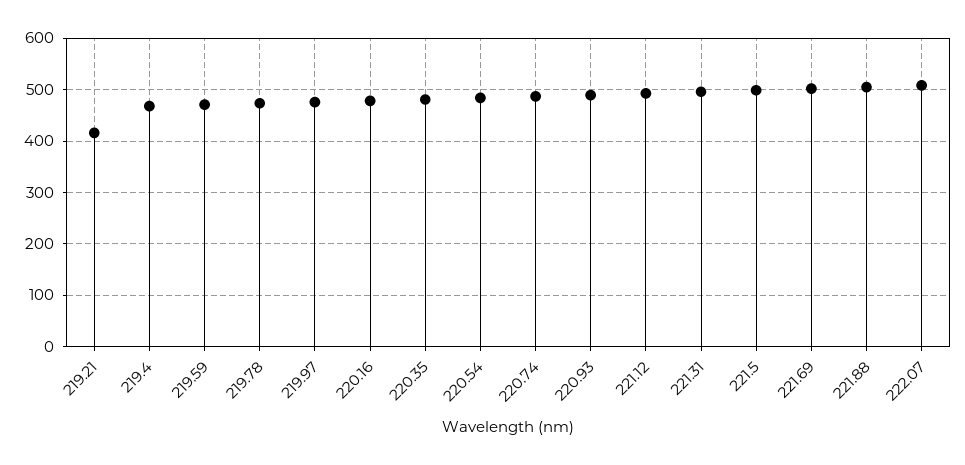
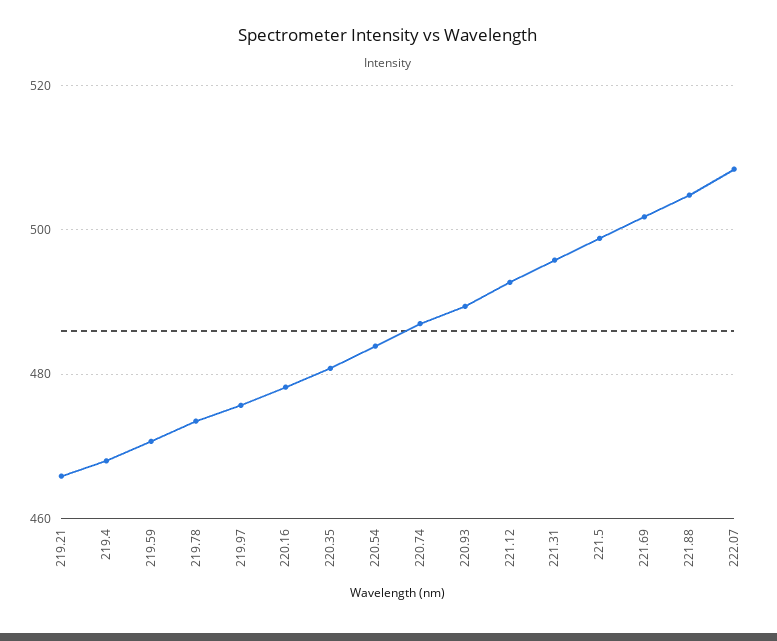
  {
-   "219.21": 420,
+   "219.21": 466,
    "219.4": 468,
    "219.59": 470,
    "219.78": 474,
    "219.97": 476,
    "220.16": 478,
    "220.35": 480,
    "220.54": 484,
    "220.74": 488,
    "220.93": 490,
    "221.12": 492,
    "221.31": 496,
    "221.5": 498,
    "221.69": 502,
    "221.88": 504,
    "222.07": 508
  }

